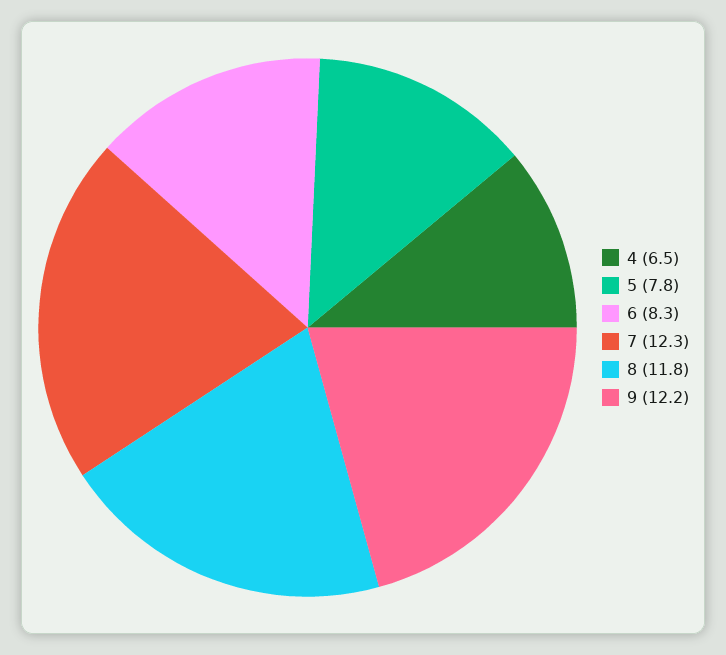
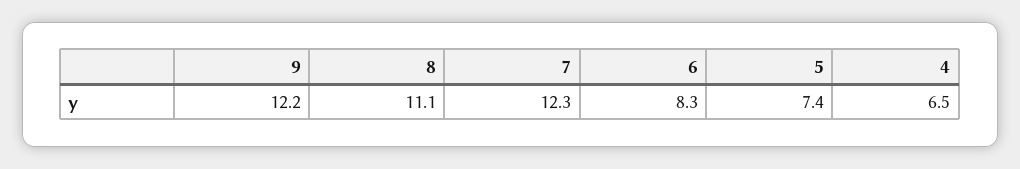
  {
    "4": 6.5,
-   "5": 7.8,
+   "5": 7.4,
    "6": 8.3,
    "7": 12.3,
-   "8": 11.8,
+   "8": 11.1,
    "9": 12.2
  }

